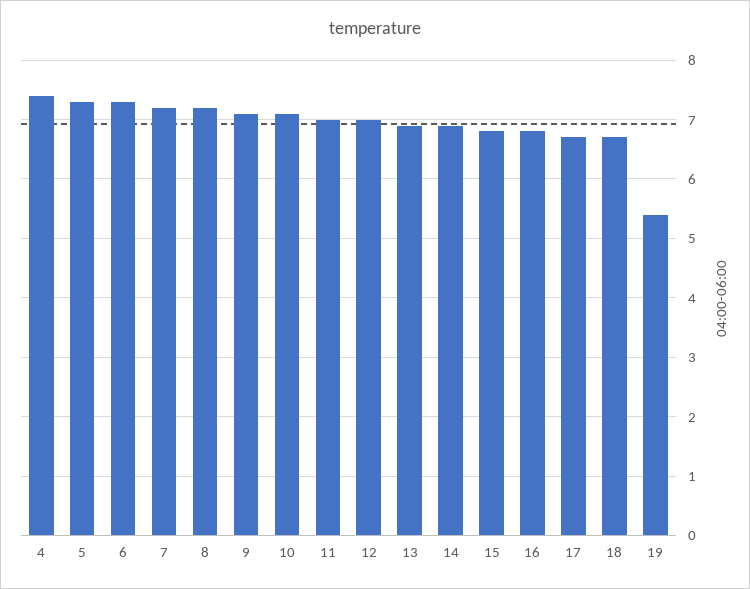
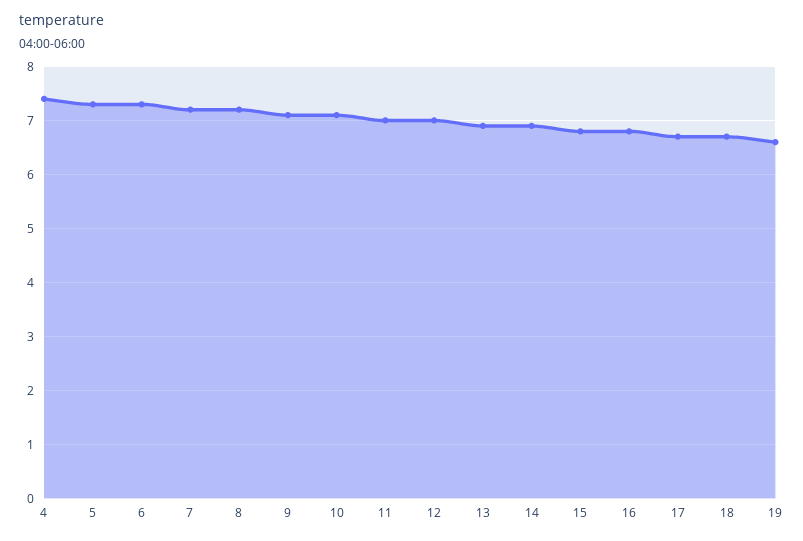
  {
    "4": 7.5,
    "5": 7.5,
    "6": 7.5,
    "7": 7,
    "8": 7,
    "9": 7,
    "10": 7,
    "11": 7,
    "12": 7,
    "13": 7,
    "14": 7,
    "15": 7,
    "16": 7,
    "17": 6.5,
    "18": 6.5,
-   "19": 5.5
+   "19": 6.5
  }

